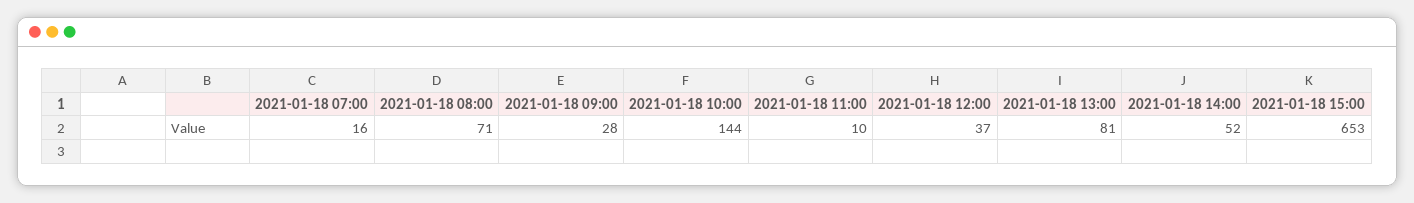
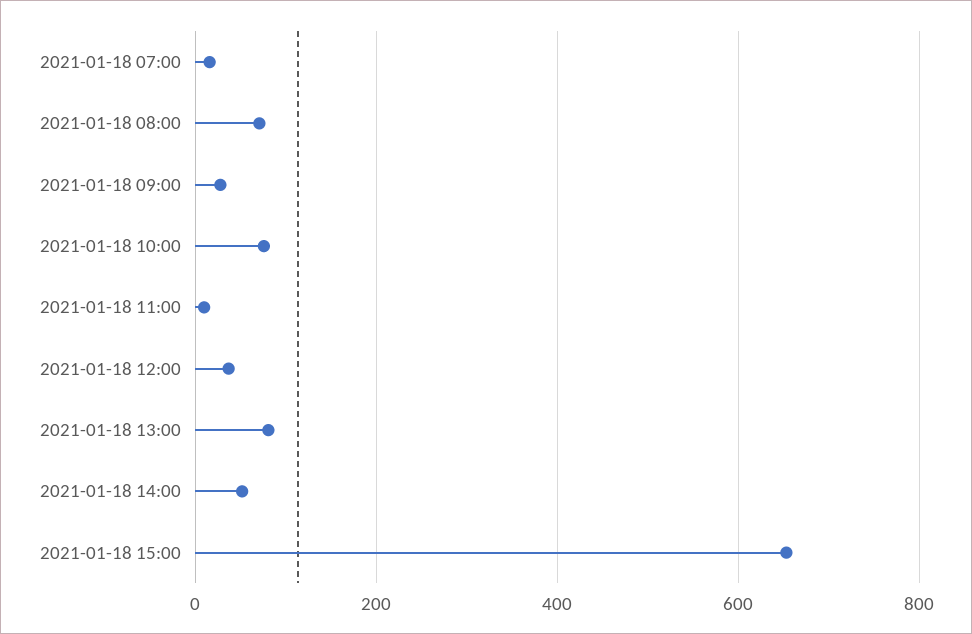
  {
    "2021-01-18 07:00": 16,
    "2021-01-18 08:00": 71,
    "2021-01-18 09:00": 28,
-   "2021-01-18 10:00": 144,
+   "2021-01-18 10:00": 80,
    "2021-01-18 11:00": 10,
    "2021-01-18 12:00": 37,
    "2021-01-18 13:00": 81,
    "2021-01-18 14:00": 52,
    "2021-01-18 15:00": 653
  }

